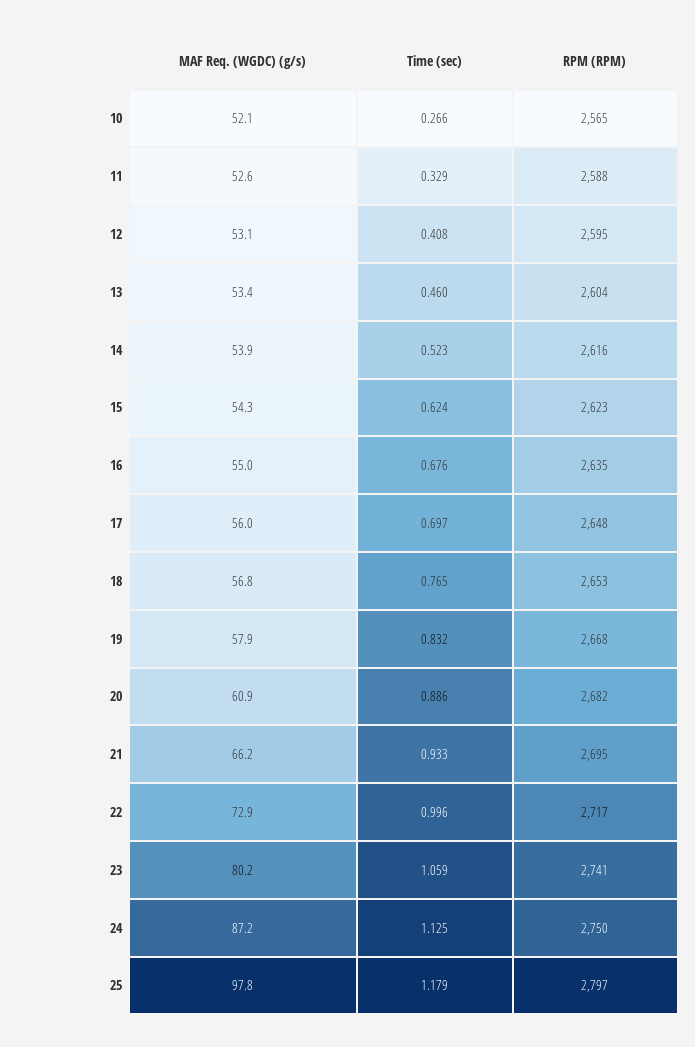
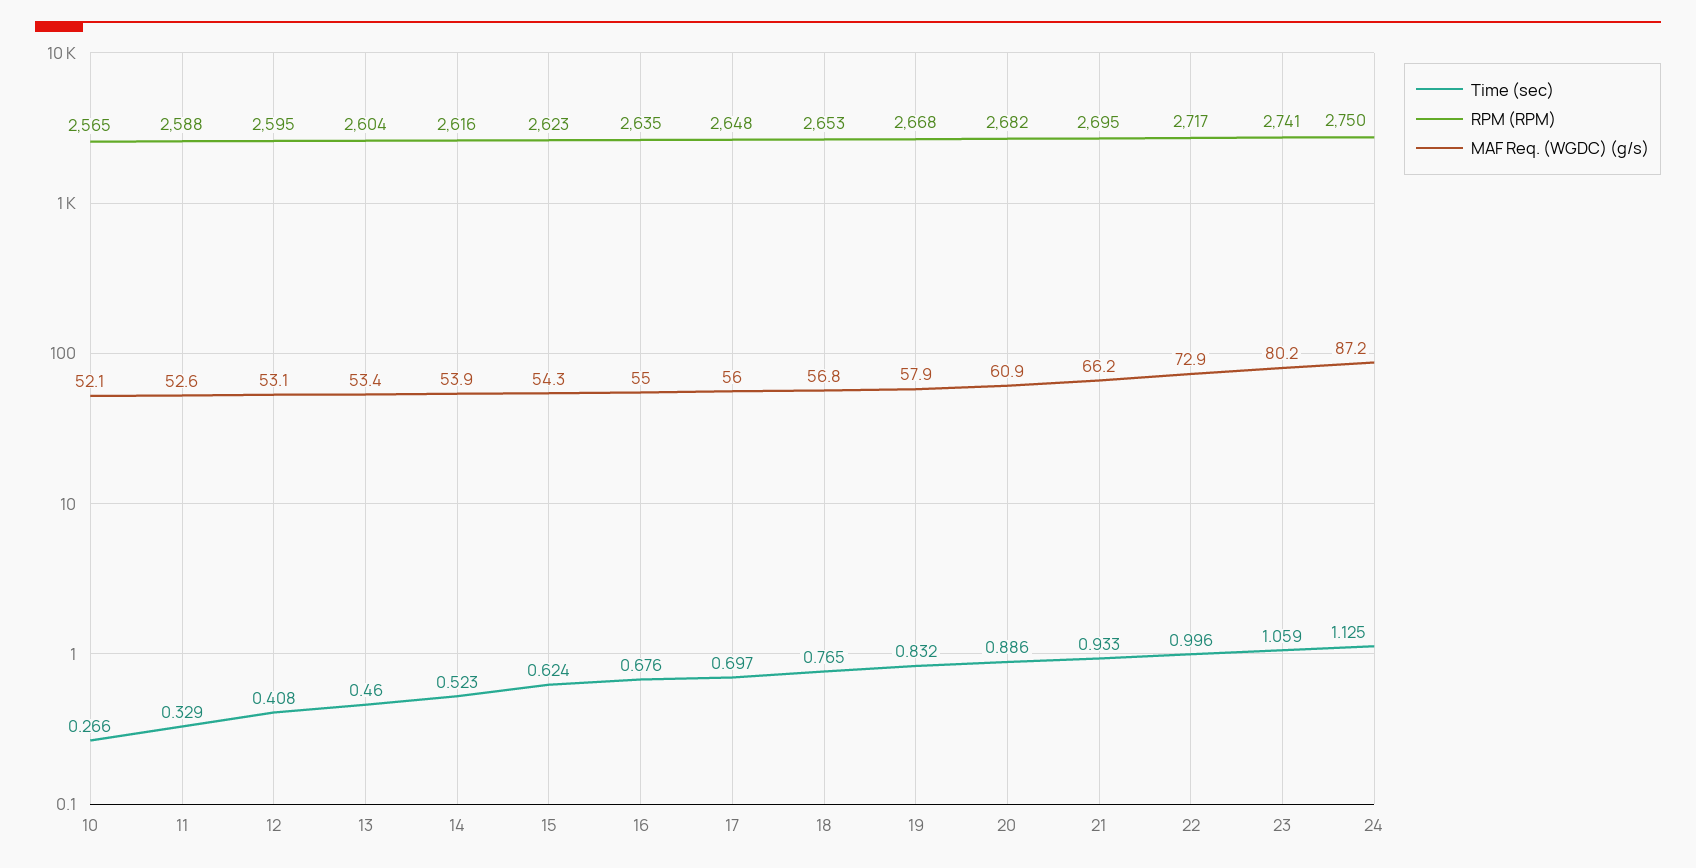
  {
    "MAF Req. (WGDC) (g/s)": {
      "10": 52.1,
      "11": 52.6,
      "12": 53.1,
      "13": 53.4,
      "14": 53.9,
      "15": 54.3,
      "16": 55,
      "17": 56,
      "18": 56.8,
      "19": 57.9,
      "20": 60.9,
      "21": 66.2,
      "22": 72.9,
      "23": 80.2,
-     "24": 87.2,
+     "24": 87.2
-     "25": 97.8
    },
    "Time (sec)": {
      "10": 0.266,
      "11": 0.329,
      "12": 0.408,
      "13": 0.46,
      "14": 0.523,
      "15": 0.624,
      "16": 0.676,
      "17": 0.697,
      "18": 0.765,
      "19": 0.832,
      "20": 0.886,
      "21": 0.933,
      "22": 0.996,
      "23": 1.059,
-     "24": 1.125,
+     "24": 1.125
-     "25": 1.179
    },
    "RPM (RPM)": {
      "10": 2565,
      "11": 2588,
      "12": 2595,
      "13": 2604,
      "14": 2616,
      "15": 2623,
      "16": 2635,
      "17": 2648,
      "18": 2653,
      "19": 2668,
      "20": 2682,
      "21": 2695,
      "22": 2717,
      "23": 2741,
-     "24": 2750,
+     "24": 2750
-     "25": 2797
    }
  }

